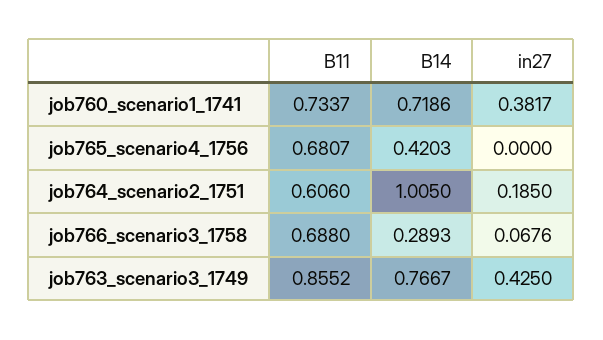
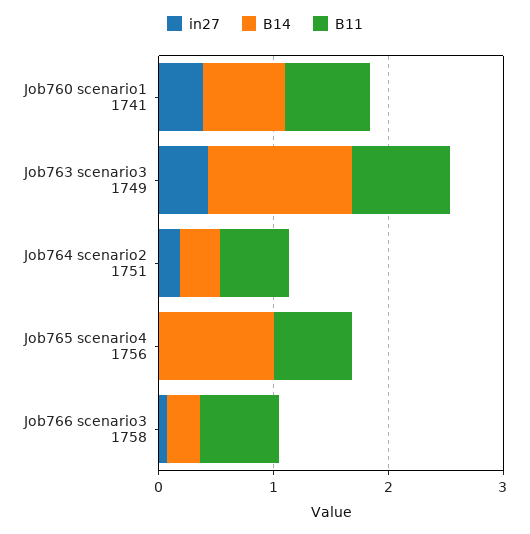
  {
    "B11": {
      "job760_scenario1_1741": 0.7337,
      "job765_scenario4_1756": 0.6807,
      "job764_scenario2_1751": 0.606,
      "job766_scenario3_1758": 0.688,
      "job763_scenario3_1749": 0.8552
    },
    "B14": {
      "job760_scenario1_1741": 0.7186,
-     "job765_scenario4_1756": 0.4203,
+     "job765_scenario4_1756": 1,
-     "job764_scenario2_1751": 1.005,
+     "job764_scenario2_1751": 0.4,
      "job766_scenario3_1758": 0.2893,
-     "job763_scenario3_1749": 0.7667
+     "job763_scenario3_1749": 1.2
    },
    "in27": {
      "job760_scenario1_1741": 0.3817,
      "job765_scenario4_1756": 0,
      "job764_scenario2_1751": 0.185,
      "job766_scenario3_1758": 0.0676,
      "job763_scenario3_1749": 0.425
    }
  }

